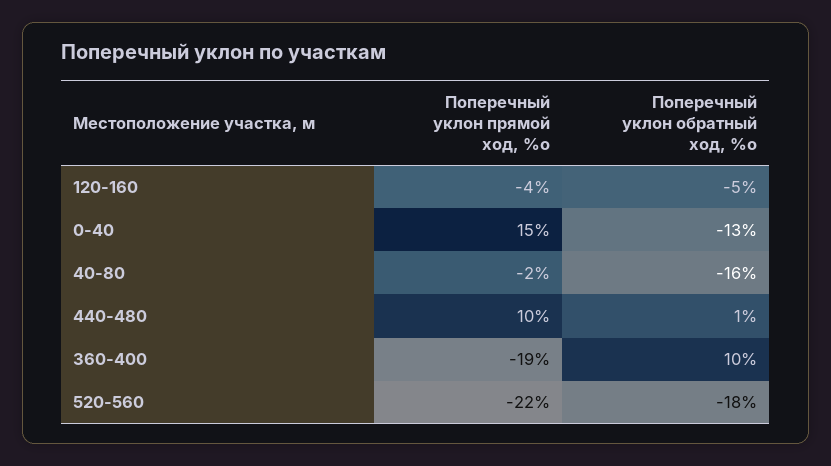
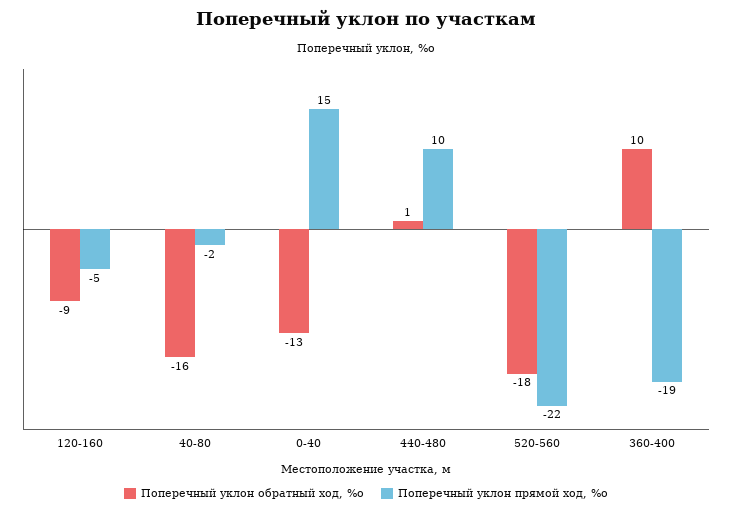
  {
    "Поперечный уклон прямой ход, %о": {
-     "120-160": -4,
+     "120-160": -5,
      "0-40": 15,
      "40-80": -2,
      "440-480": 10,
      "360-400": -19,
      "520-560": -22
    },
    "Поперечный уклон обратный ход, %о": {
-     "120-160": -5,
+     "120-160": -9,
      "0-40": -13,
      "40-80": -16,
      "440-480": 1,
      "360-400": 10,
      "520-560": -18
    }
  }

